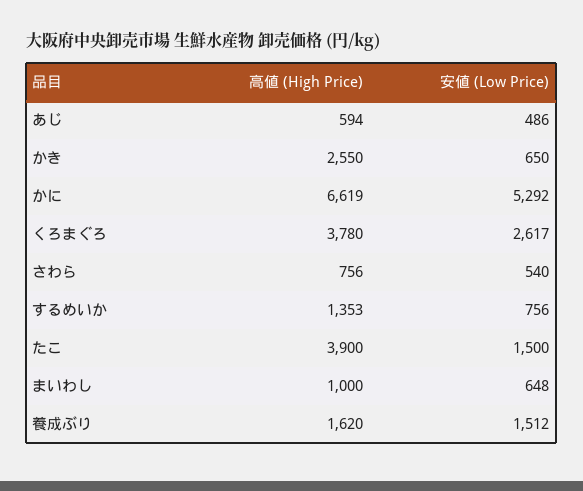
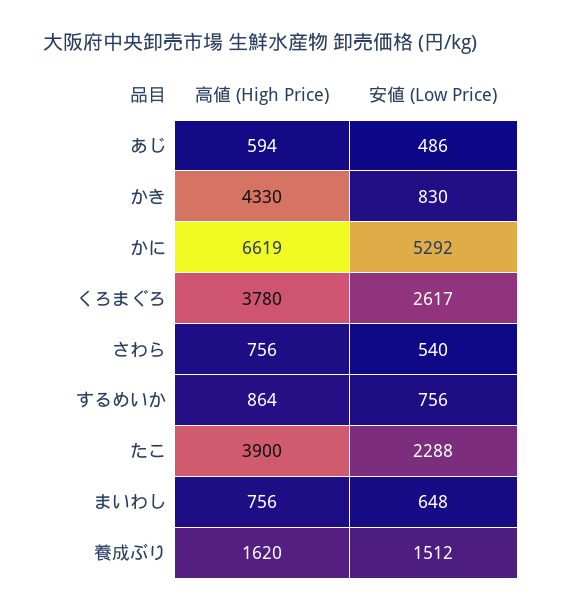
  {
    "高値 (High Price)": {
      "あじ": 594,
-     "かき": 2550,
+     "かき": 4330,
      "かに": 6619,
      "くろまぐろ": 3780,
      "さわら": 756,
-     "するめいか": 1353,
+     "するめいか": 864,
      "たこ": 3900,
-     "まいわし": 1000,
+     "まいわし": 756,
      "養成ぶり": 1620
    },
    "安値 (Low Price)": {
      "あじ": 486,
-     "かき": 650,
+     "かき": 830,
      "かに": 5292,
      "くろまぐろ": 2617,
      "さわら": 540,
      "するめいか": 756,
-     "たこ": 1500,
+     "たこ": 2288,
      "まいわし": 648,
      "養成ぶり": 1512
    }
  }

